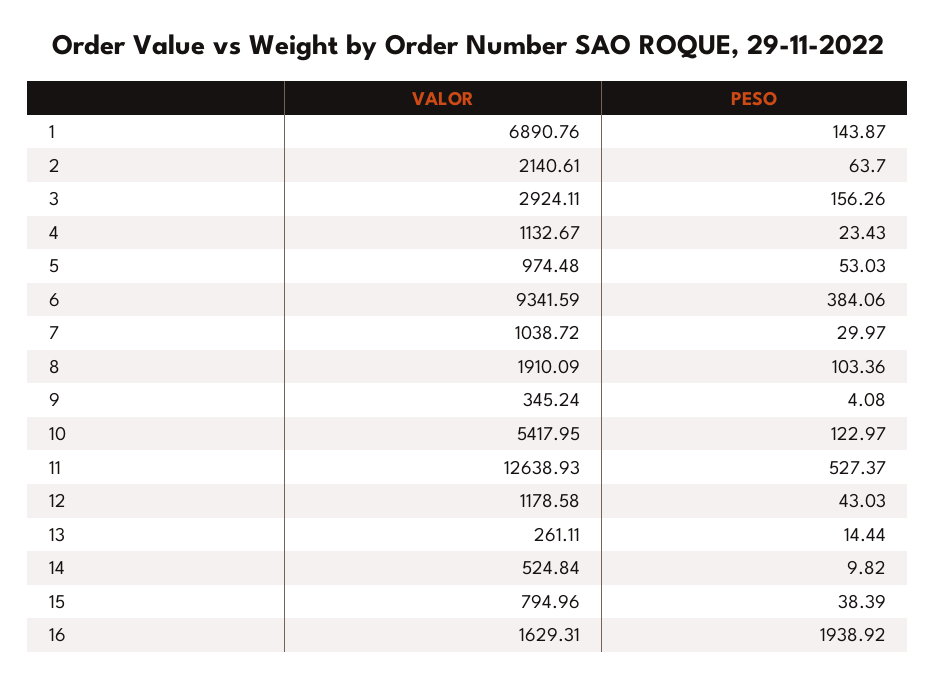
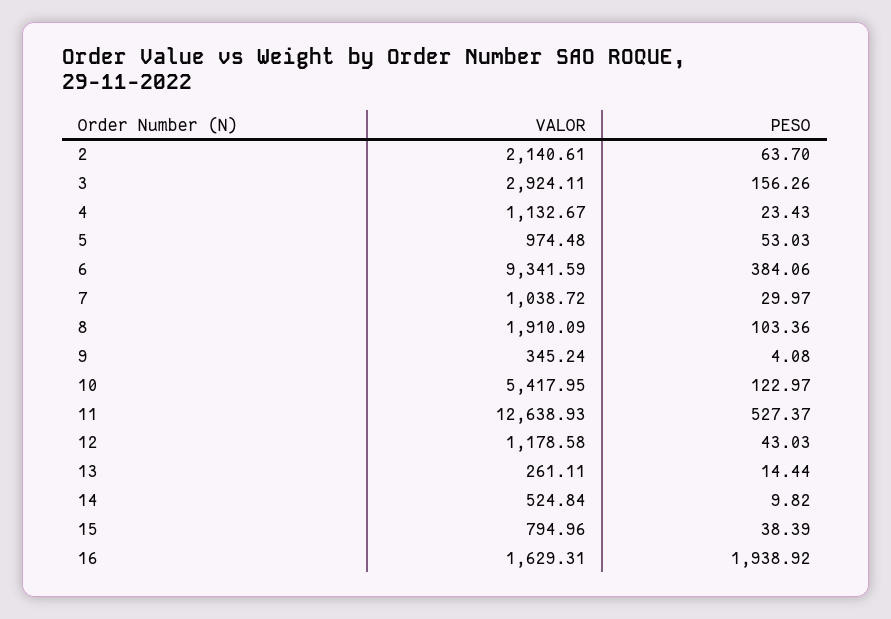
  {
    "VALOR": {
-     "1": 6890.76,
      "2": 2140.61,
      "3": 2924.11,
      "4": 1132.67,
      "5": 974.48,
      "6": 9341.59,
      "7": 1038.72,
      "8": 1910.09,
      "9": 345.24,
      "10": 5417.95,
      "11": 12638.93,
      "12": 1178.58,
      "13": 261.11,
      "14": 524.84,
      "15": 794.96,
      "16": 1629.31
    },
    "PESO": {
-     "1": 143.87,
      "2": 63.7,
      "3": 156.26,
      "4": 23.43,
      "5": 53.03,
      "6": 384.06,
      "7": 29.97,
      "8": 103.36,
      "9": 4.08,
      "10": 122.97,
      "11": 527.37,
      "12": 43.03,
      "13": 14.44,
      "14": 9.82,
      "15": 38.39,
      "16": 1938.92
    }
  }

